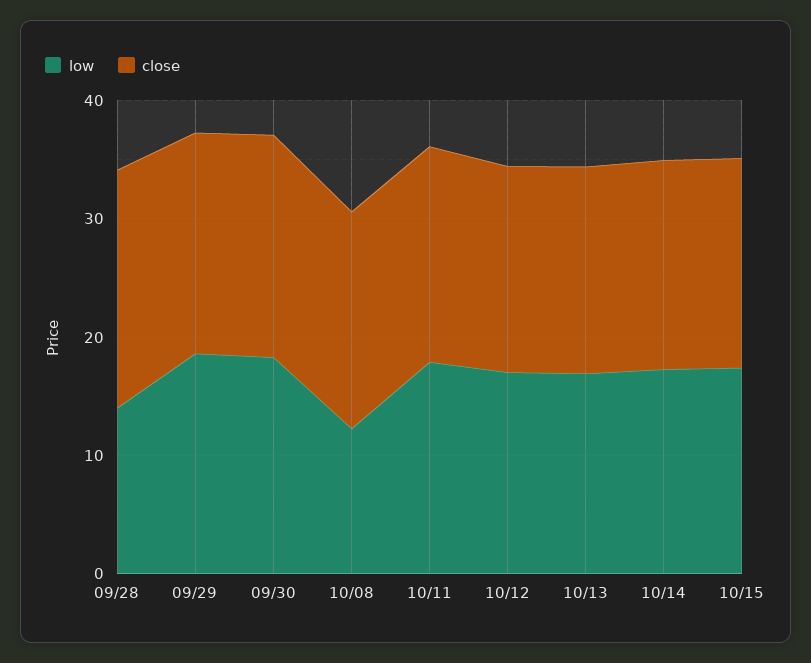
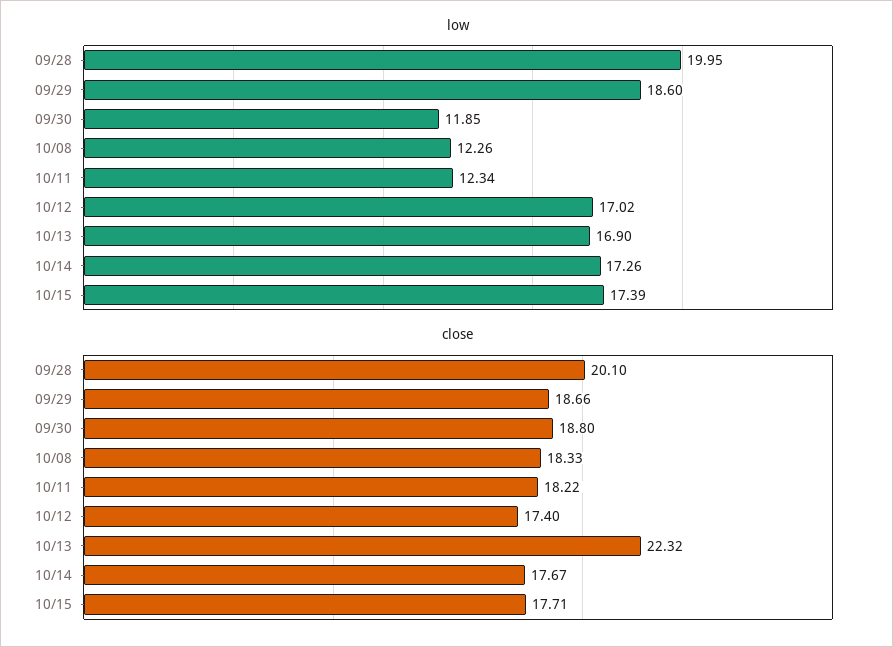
  {
    "low": {
-     "09/28": 14,
+     "09/28": 19.95,
      "09/29": 18.6,
-     "09/30": 18,
+     "09/30": 11.85,
      "10/08": 12.26,
-     "10/11": 18,
+     "10/11": 12.34,
      "10/12": 17.02,
      "10/13": 16.9,
      "10/14": 17.26,
      "10/15": 17.39
    },
    "close": {
      "09/28": 20.1,
      "09/29": 18.66,
      "09/30": 18.8,
      "10/08": 18.33,
      "10/11": 18.22,
      "10/12": 17.4,
-     "10/13": 18,
+     "10/13": 22.32,
      "10/14": 17.67,
      "10/15": 17.71
    }
  }

